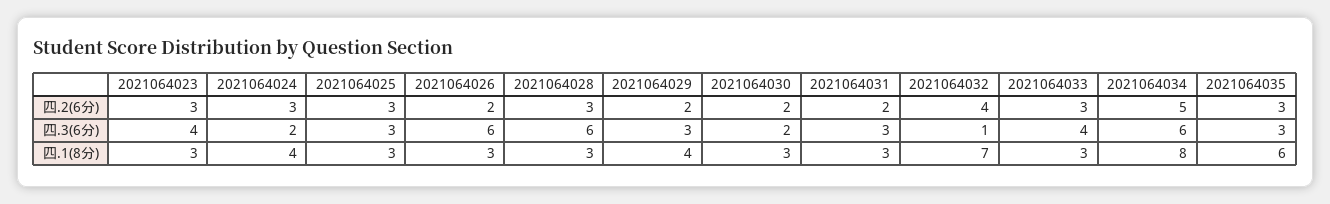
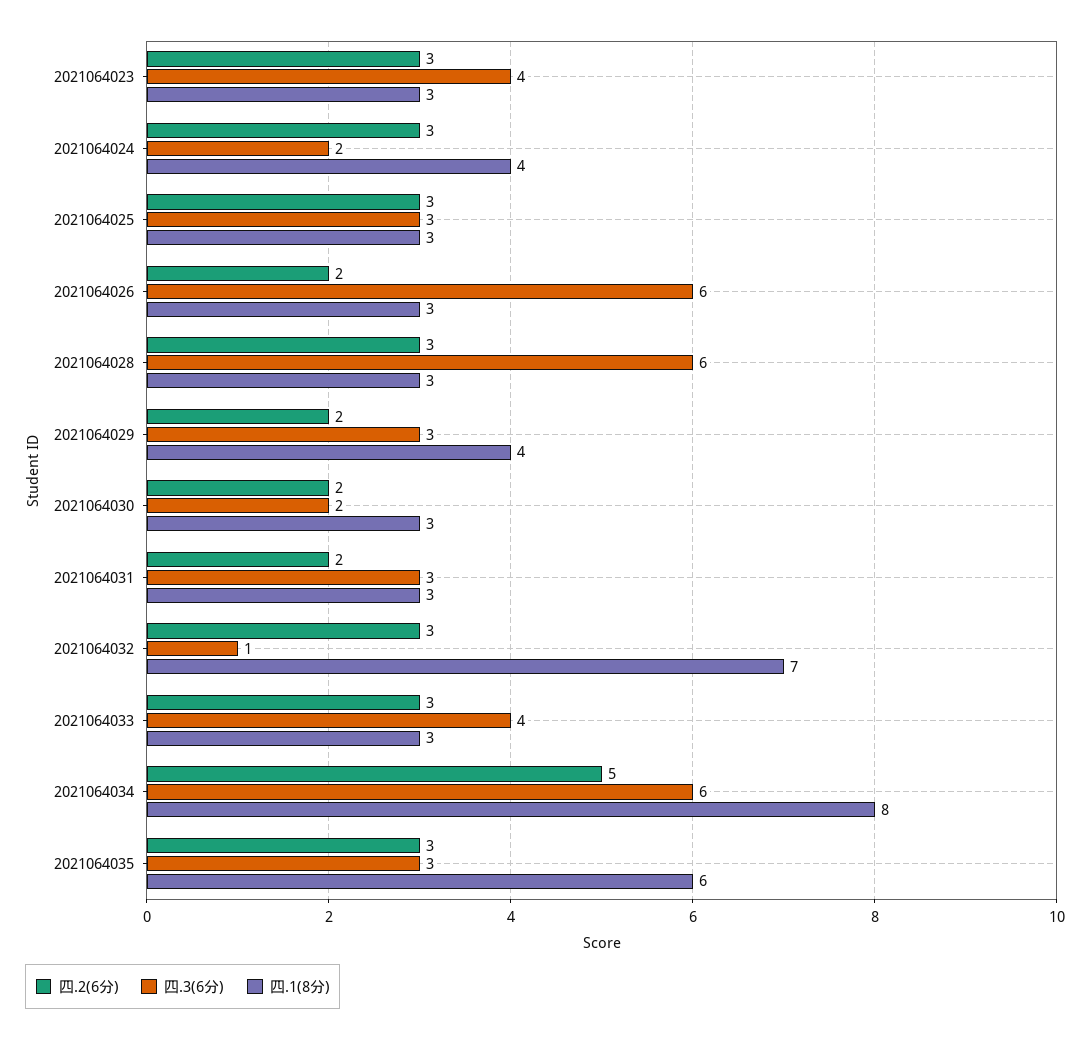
  {
    "四.2(6分)": {
      "2021064023": 3,
      "2021064024": 3,
      "2021064025": 3,
      "2021064026": 2,
      "2021064028": 3,
      "2021064029": 2,
      "2021064030": 2,
      "2021064031": 2,
-     "2021064032": 4,
+     "2021064032": 3,
      "2021064033": 3,
      "2021064034": 5,
      "2021064035": 3
    },
    "四.3(6分)": {
      "2021064023": 4,
      "2021064024": 2,
      "2021064025": 3,
      "2021064026": 6,
      "2021064028": 6,
      "2021064029": 3,
      "2021064030": 2,
      "2021064031": 3,
      "2021064032": 1,
      "2021064033": 4,
      "2021064034": 6,
      "2021064035": 3
    },
    "四.1(8分)": {
      "2021064023": 3,
      "2021064024": 4,
      "2021064025": 3,
      "2021064026": 3,
      "2021064028": 3,
      "2021064029": 4,
      "2021064030": 3,
      "2021064031": 3,
      "2021064032": 7,
      "2021064033": 3,
      "2021064034": 8,
      "2021064035": 6
    }
  }

